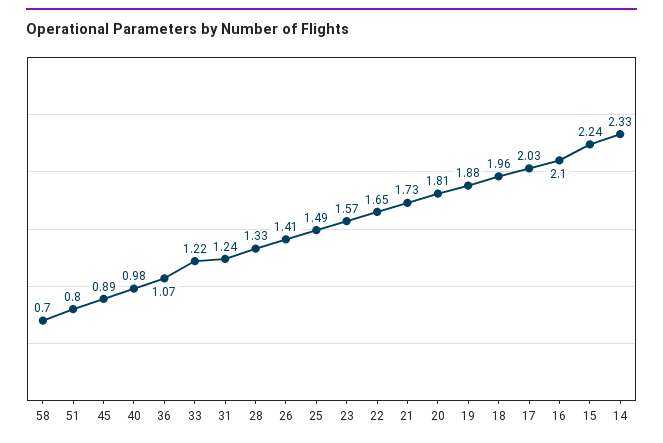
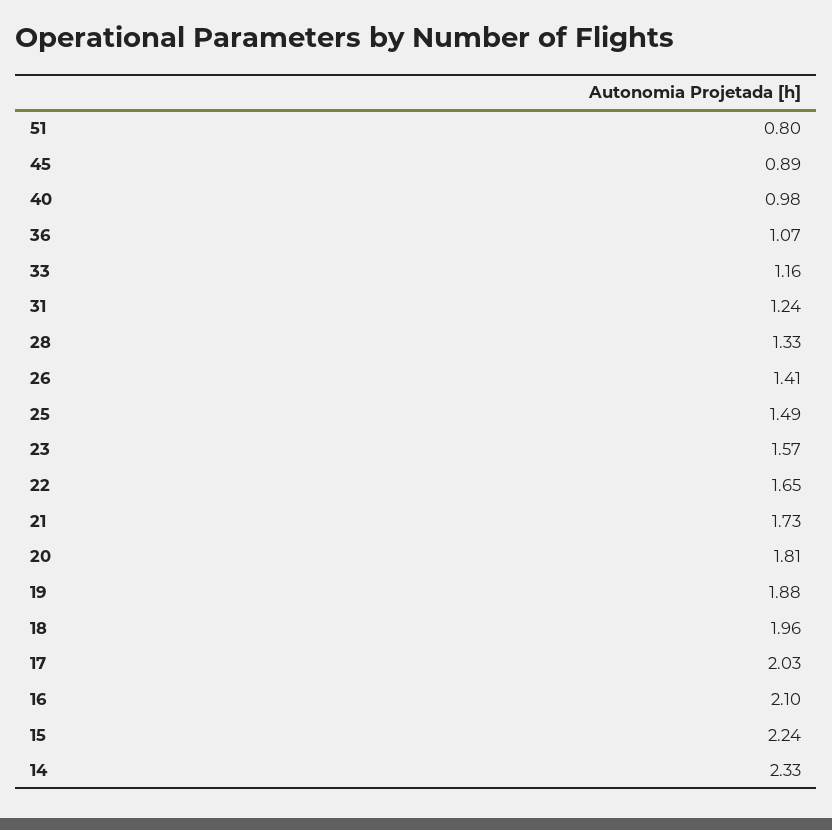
  {
-   "58": 0.7,
    "51": 0.8,
    "45": 0.89,
    "40": 0.98,
    "36": 1.07,
-   "33": 1.22,
+   "33": 1.16,
    "31": 1.24,
    "28": 1.33,
    "26": 1.41,
    "25": 1.49,
    "23": 1.57,
    "22": 1.65,
    "21": 1.73,
    "20": 1.81,
    "19": 1.88,
    "18": 1.96,
    "17": 2.03,
    "16": 2.1,
    "15": 2.24,
    "14": 2.33
  }

